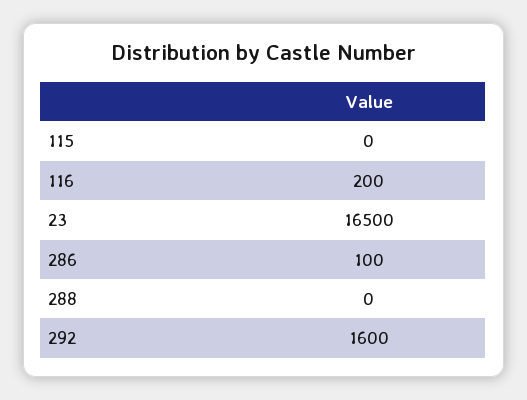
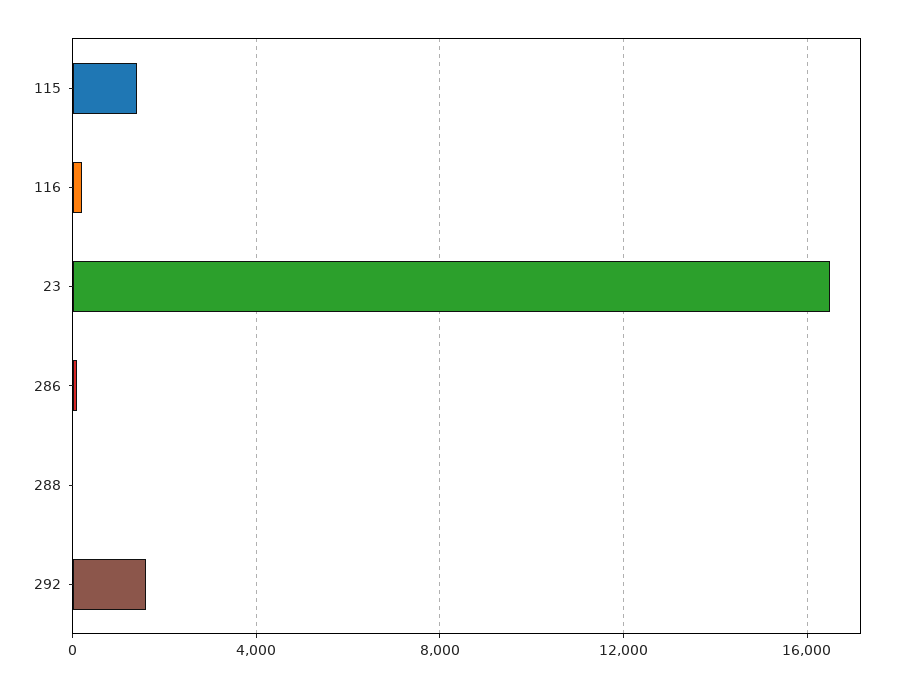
  {
-   "115": 0,
+   "115": 1500,
    "116": 200,
    "23": 16500,
    "286": 100,
    "288": 0,
    "292": 1600
  }

